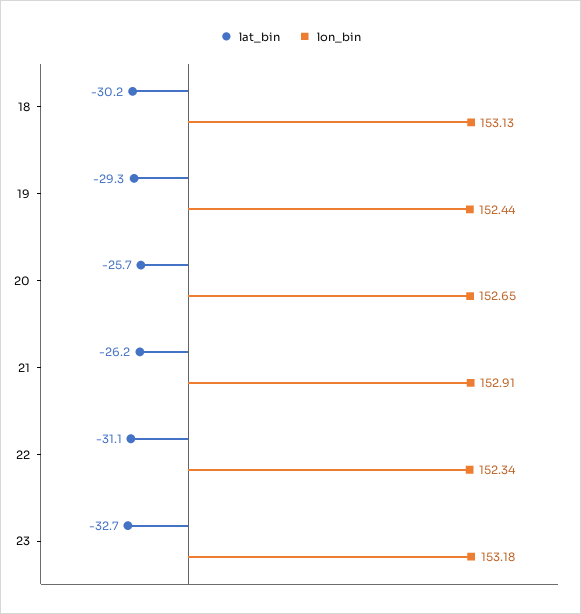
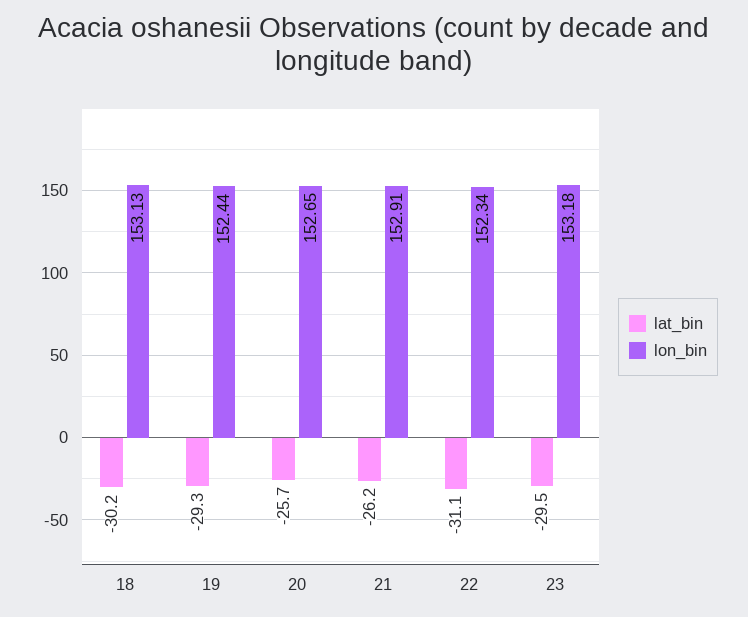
  {
    "lat_bin": {
      "18": -30.2,
      "19": -29.3,
      "20": -25.7,
      "21": -26.2,
      "22": -31.1,
-     "23": -32.7
+     "23": -29.5
    },
    "lon_bin": {
      "18": 153.13,
      "19": 152.44,
      "20": 152.65,
      "21": 152.91,
      "22": 152.34,
      "23": 153.18
    }
  }

